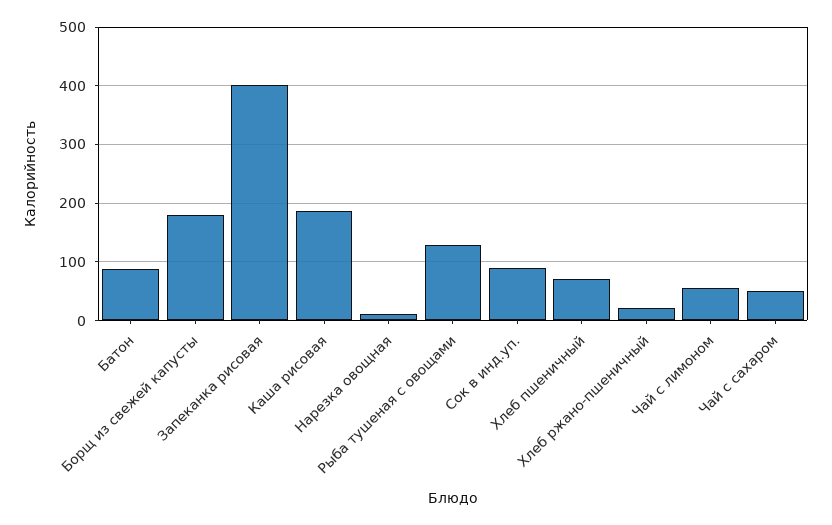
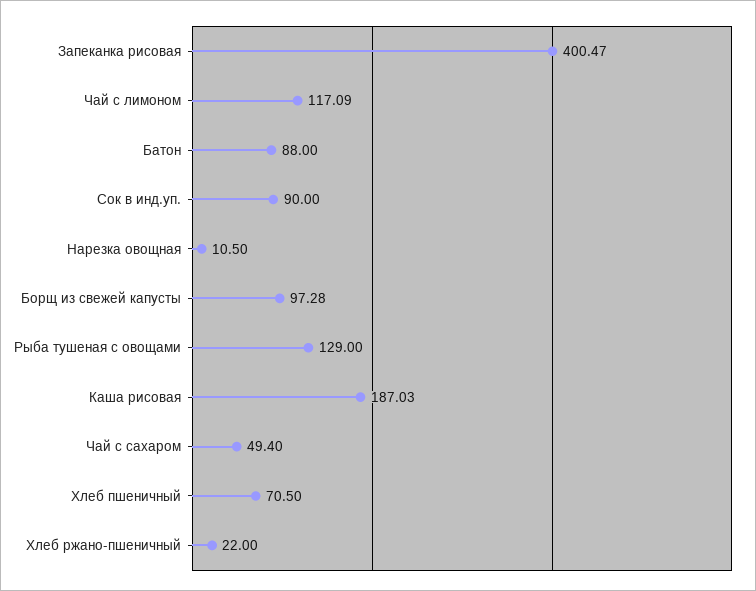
  {
    "Батон": 88,
-   "Борщ из свежей капусты": 180,
+   "Борщ из свежей капусты": 97.28,
    "Запеканка рисовая": 400.47,
    "Каша рисовая": 187.03,
    "Нарезка овощная": 10.5,
    "Рыба тушеная с овощами": 129,
    "Сок в инд.уп.": 90,
    "Хлеб пшеничный": 70.5,
    "Хлеб ржано-пшеничный": 22,
-   "Чай с лимоном": 60,
+   "Чай с лимоном": 117.09,
    "Чай с сахаром": 49.4
  }

